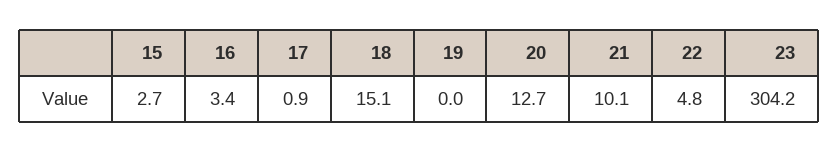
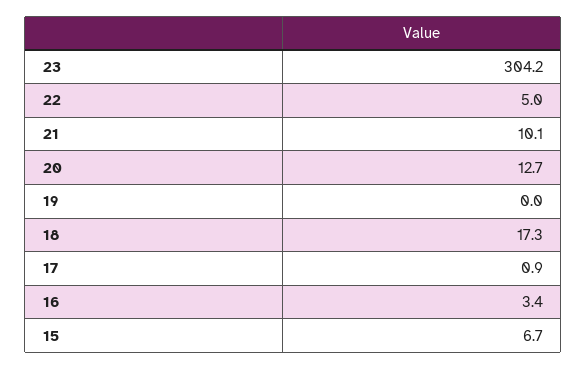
  {
-   "15": 2.7,
+   "15": 6.7,
    "16": 3.4,
    "17": 0.9,
-   "18": 15.1,
+   "18": 17.3,
    "19": 0,
    "20": 12.7,
    "21": 10.1,
-   "22": 4.8,
+   "22": 5,
    "23": 304.2
  }

